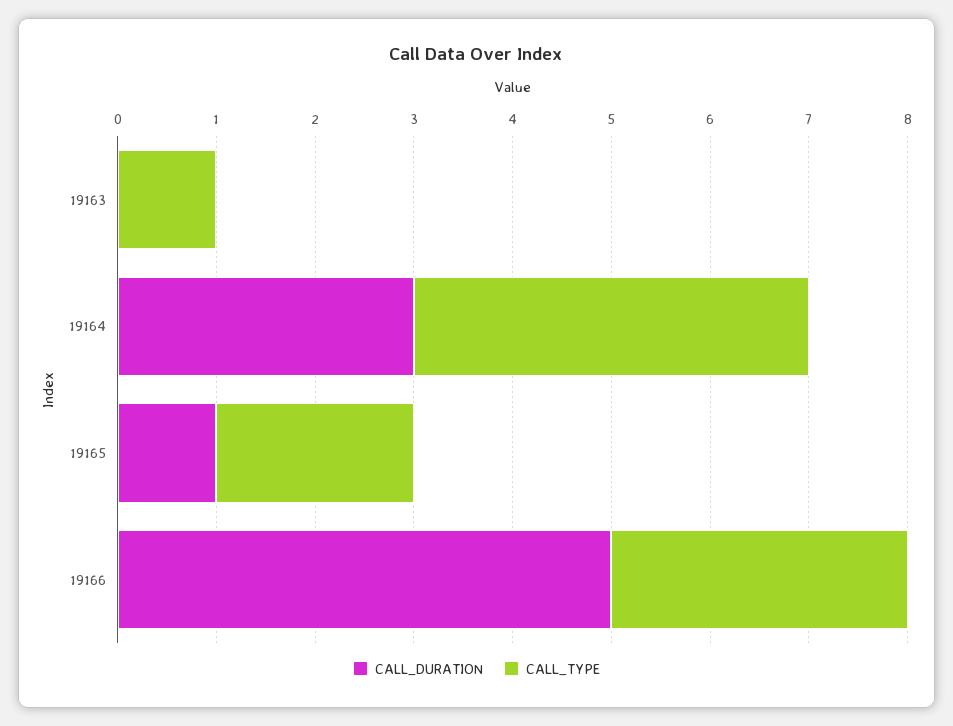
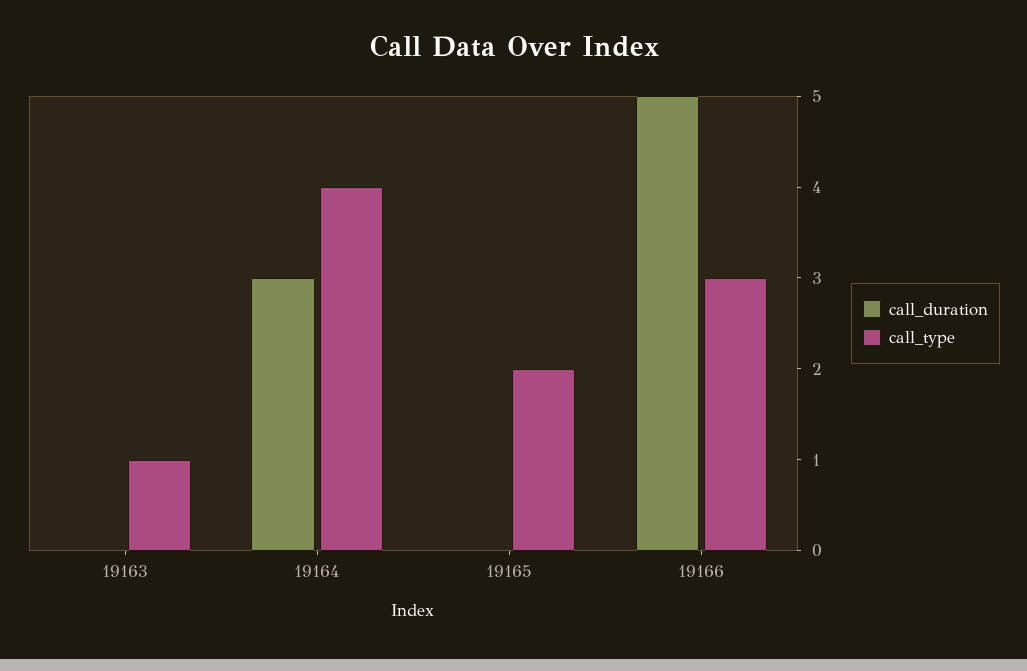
  {
    "CALL_DURATION": {
      "19163": 0,
      "19164": 3,
-     "19165": 1,
+     "19165": 0,
      "19166": 5
    },
    "CALL_TYPE": {
      "19163": 1,
      "19164": 4,
      "19165": 2,
      "19166": 3
    }
  }

